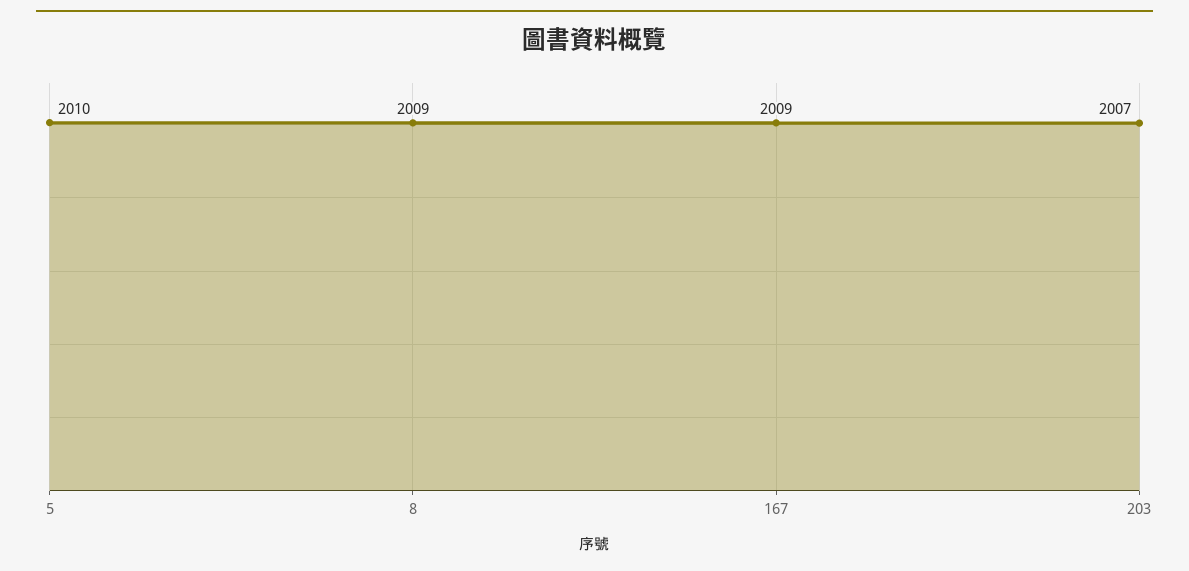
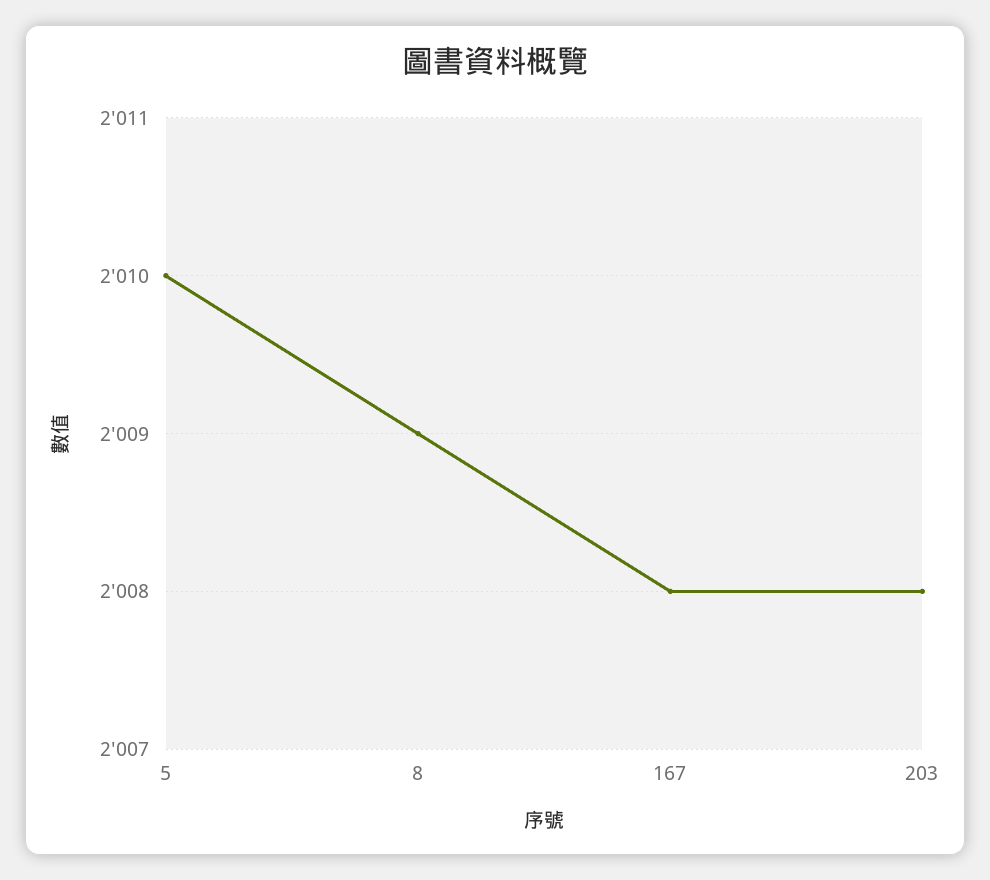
  {
    "5": 2010,
    "8": 2009,
-   "167": 2009,
+   "167": 2008,
-   "203": 2007
+   "203": 2008
  }

